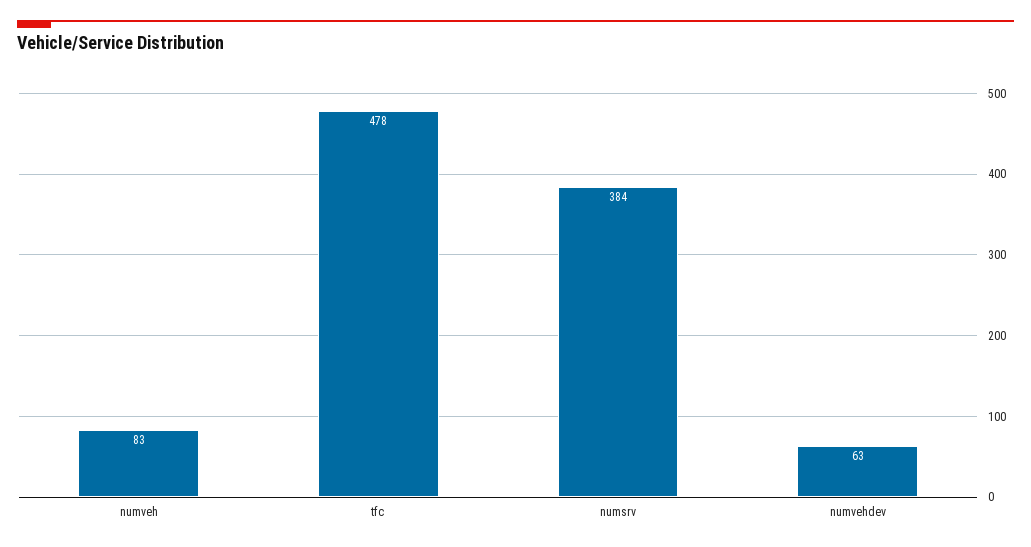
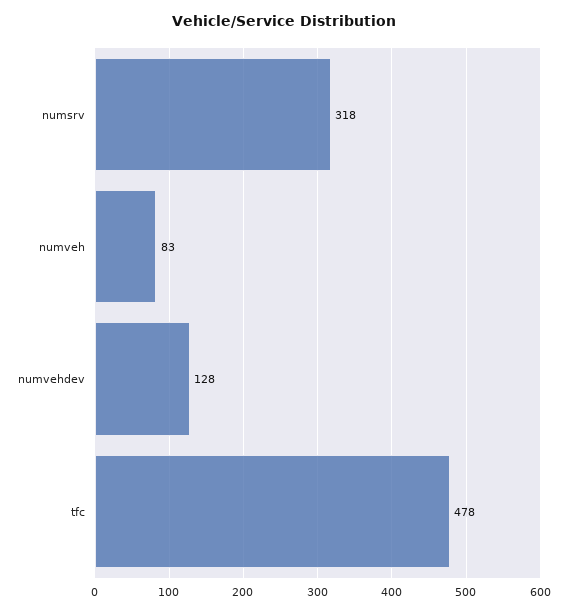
  {
    "numveh": 83,
    "tfc": 478,
-   "numsrv": 384,
+   "numsrv": 318,
-   "numvehdev": 63
+   "numvehdev": 128
  }

